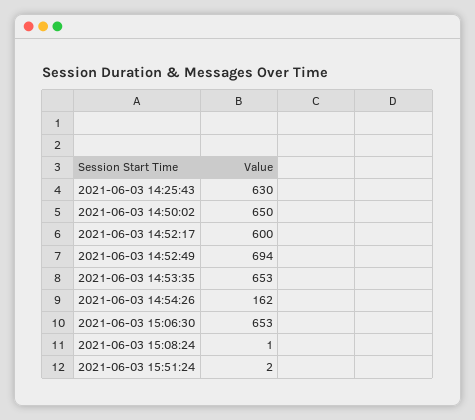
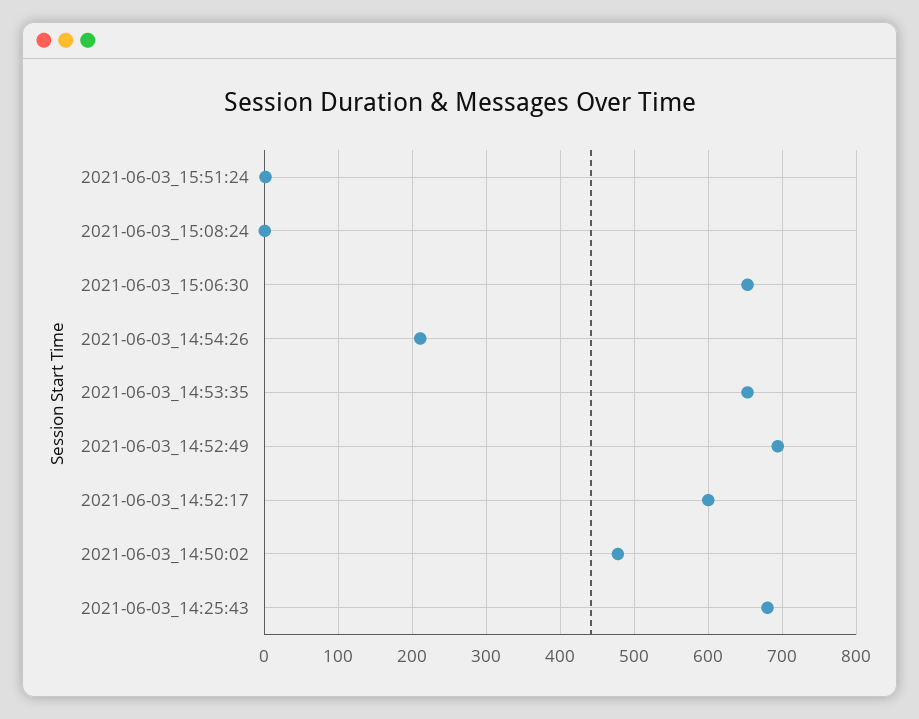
  {
-   "2021-06-03 14:25:43": 630,
+   "2021-06-03 14:25:43": 680,
-   "2021-06-03 14:50:02": 650,
+   "2021-06-03 14:50:02": 480,
    "2021-06-03 14:52:17": 600,
    "2021-06-03 14:52:49": 694,
    "2021-06-03 14:53:35": 653,
-   "2021-06-03 14:54:26": 162,
+   "2021-06-03 14:54:26": 210,
    "2021-06-03 15:06:30": 653,
    "2021-06-03 15:08:24": 1,
    "2021-06-03 15:51:24": 2
  }

